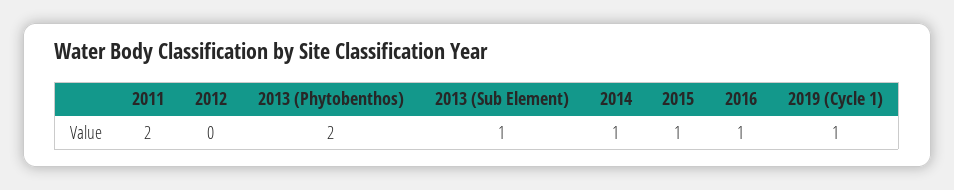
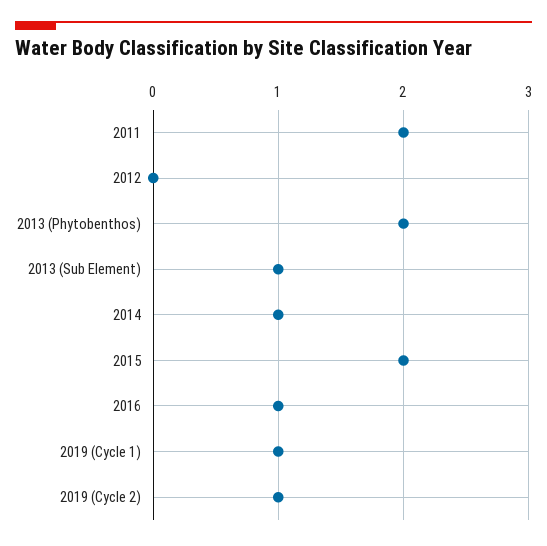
  {
    "2011": 2,
    "2012": 0,
    "2013 (Phytobenthos)": 2,
    "2013 (Sub Element)": 1,
    "2014": 1,
-   "2015": 1,
+   "2015": 2,
    "2016": 1,
-   "2019 (Cycle 1)": 1
+   "2019 (Cycle 1)": 1,
+   "2019 (Cycle 2)": 1
  }

